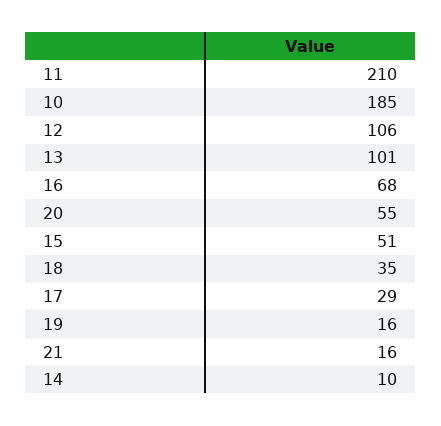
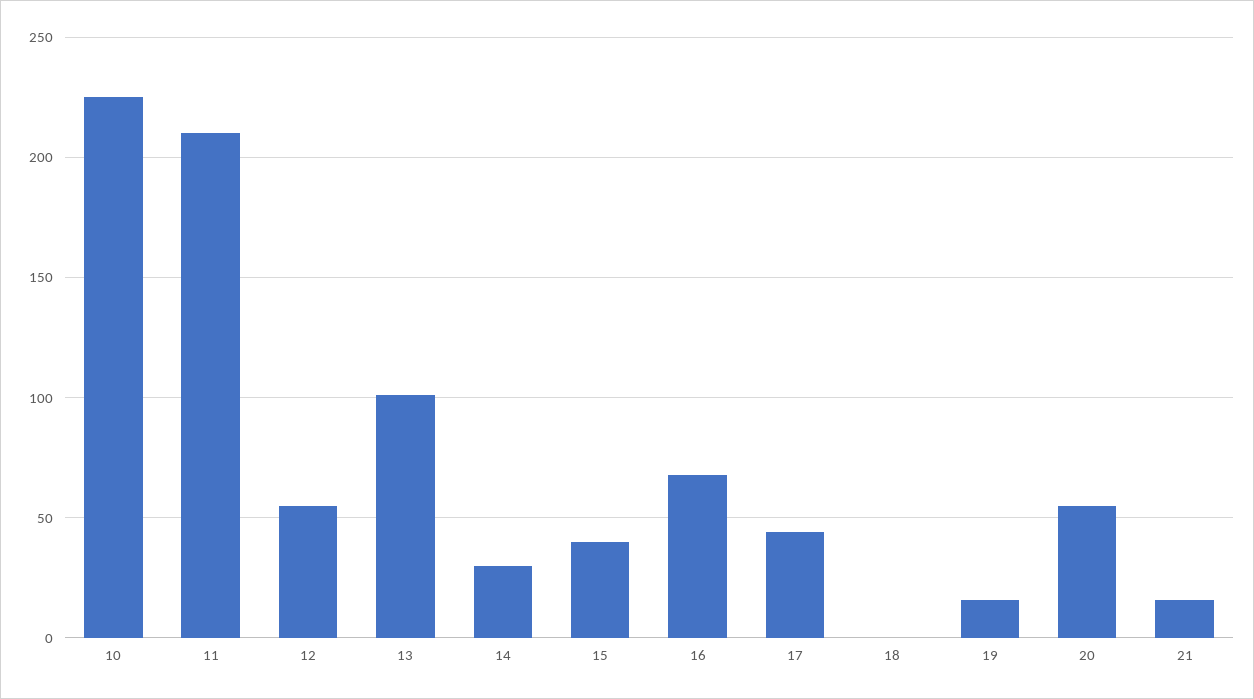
  {
    "11": 210,
-   "10": 185,
+   "10": 225,
-   "12": 106,
+   "12": 55,
    "13": 101,
    "16": 68,
    "20": 55,
-   "15": 51,
+   "15": 40,
-   "18": 35,
+   "18": 0,
-   "17": 29,
+   "17": 45,
    "19": 16,
    "21": 16,
-   "14": 10
+   "14": 30
  }

